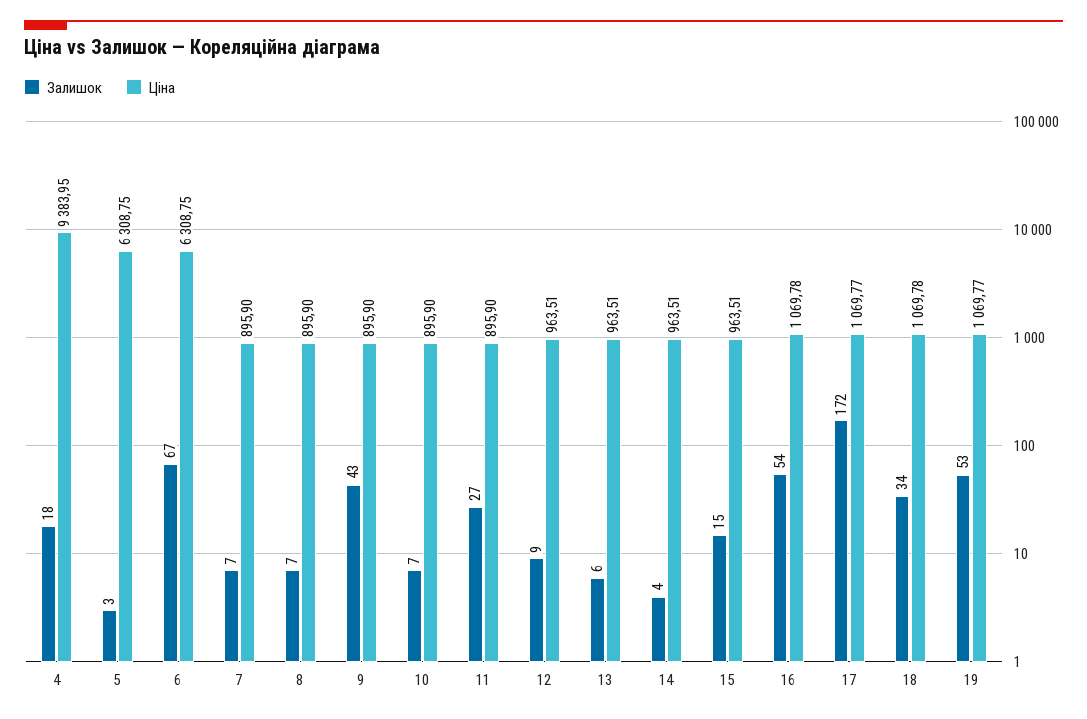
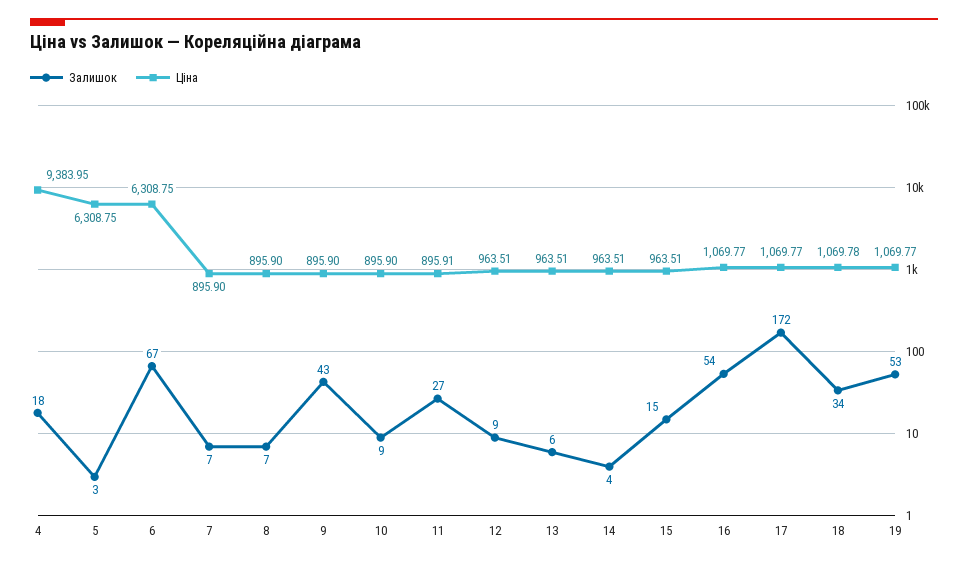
  {
    "Залишок": {
      "4": 18,
      "5": 3,
      "6": 67,
      "7": 7,
      "8": 7,
      "9": 43,
-     "10": 7,
+     "10": 9,
      "11": 27,
      "12": 9,
      "13": 6,
      "14": 4,
      "15": 15,
      "16": 54,
      "17": 172,
      "18": 34,
      "19": 53
    },
    "Ціна": {
      "4": 9383.95,
      "5": 6308.75,
      "6": 6308.75,
      "7": 895.9,
      "8": 895.9,
      "9": 895.9,
      "10": 895.9,
-     "11": 895.9,
+     "11": 895.91,
      "12": 963.51,
      "13": 963.51,
      "14": 963.51,
      "15": 963.51,
-     "16": 1069.78,
+     "16": 1069.77,
      "17": 1069.77,
      "18": 1069.78,
      "19": 1069.77
    }
  }

